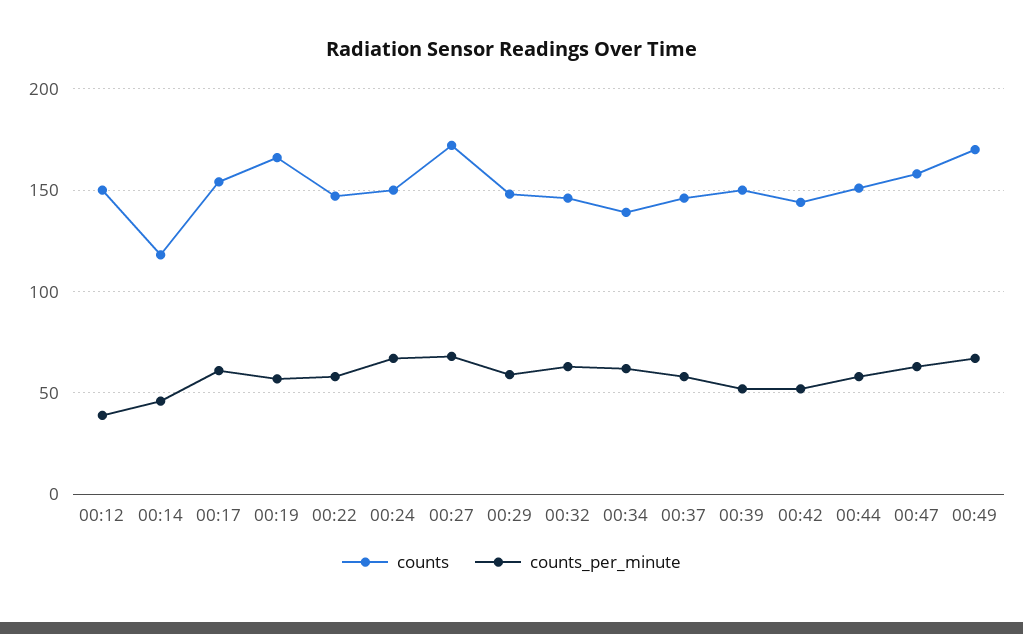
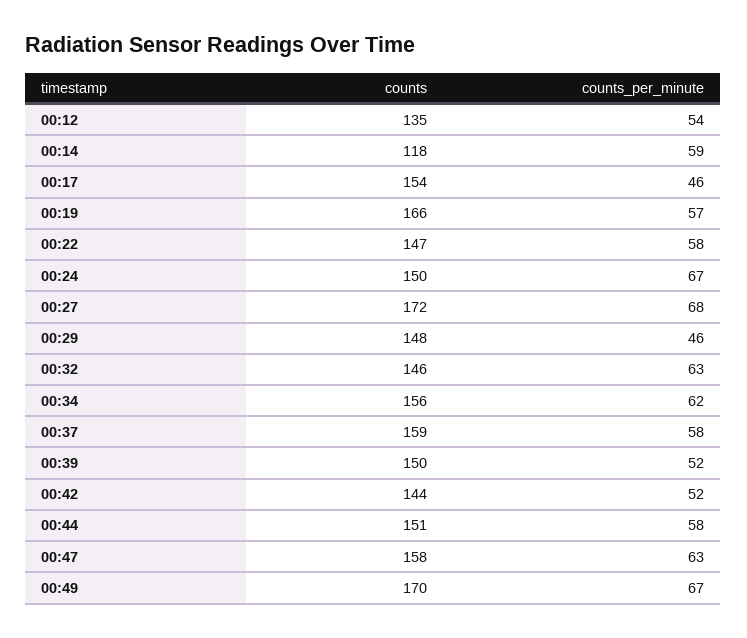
  {
    "counts": {
-     "00:12": 150,
+     "00:12": 135,
      "00:14": 118,
      "00:17": 154,
      "00:19": 166,
      "00:22": 147,
      "00:24": 150,
      "00:27": 172,
      "00:29": 148,
      "00:32": 146,
-     "00:34": 140,
+     "00:34": 156,
-     "00:37": 145,
+     "00:37": 159,
      "00:39": 150,
      "00:42": 144,
      "00:44": 151,
      "00:47": 158,
      "00:49": 170
    },
    "counts_per_minute": {
-     "00:12": 40,
+     "00:12": 54,
-     "00:14": 45,
+     "00:14": 59,
-     "00:17": 60,
+     "00:17": 46,
      "00:19": 57,
      "00:22": 58,
      "00:24": 67,
      "00:27": 68,
-     "00:29": 60,
+     "00:29": 46,
      "00:32": 63,
      "00:34": 62,
      "00:37": 58,
      "00:39": 52,
      "00:42": 52,
      "00:44": 58,
      "00:47": 63,
      "00:49": 67
    }
  }

